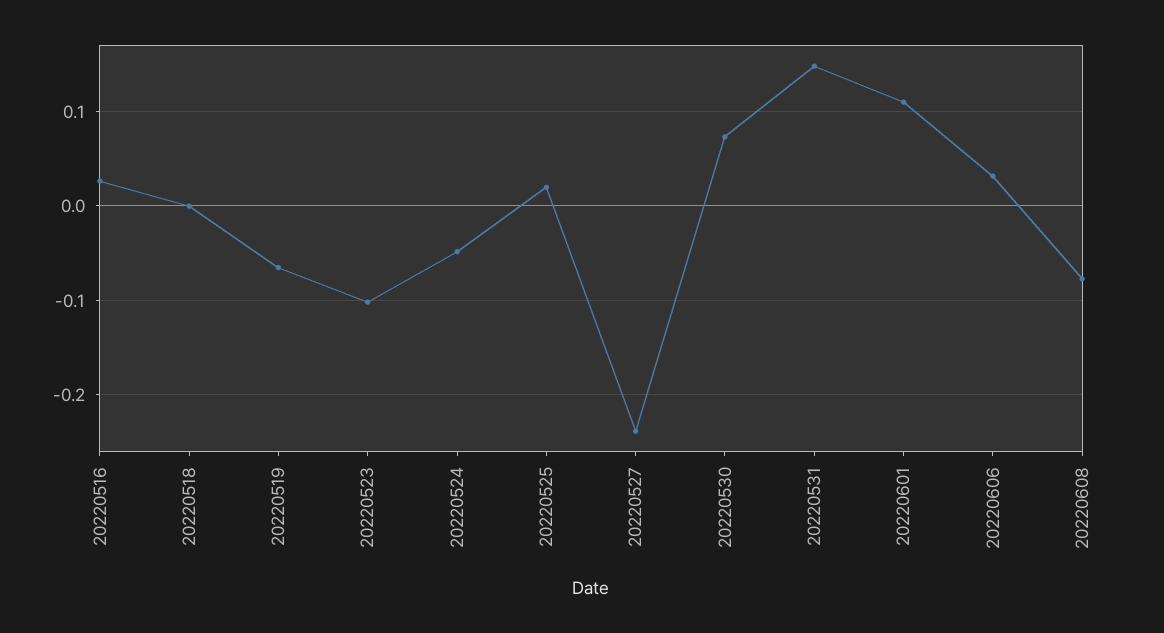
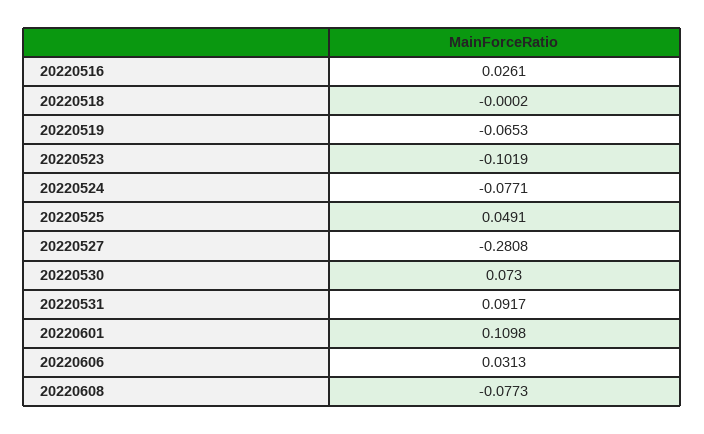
  {
    "20220516": 0.0261,
    "20220518": -0.0002,
    "20220519": -0.0653,
    "20220523": -0.1019,
-   "20220524": -0.05,
+   "20220524": -0.0771,
-   "20220525": 0.02,
+   "20220525": 0.0491,
-   "20220527": -0.24,
+   "20220527": -0.2808,
    "20220530": 0.073,
-   "20220531": 0.15,
+   "20220531": 0.0917,
    "20220601": 0.1098,
    "20220606": 0.0313,
    "20220608": -0.0773
  }

